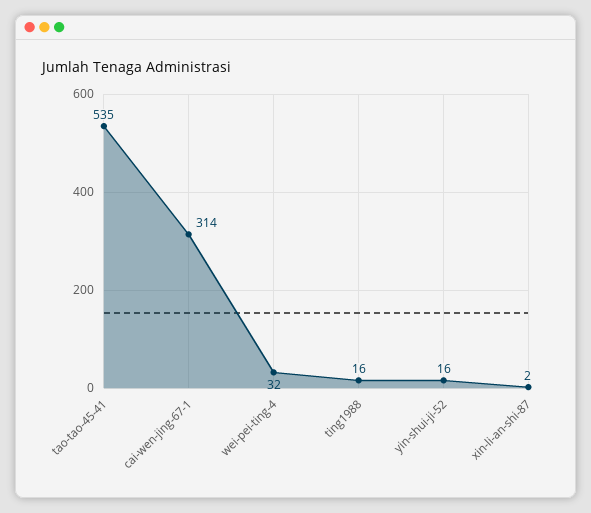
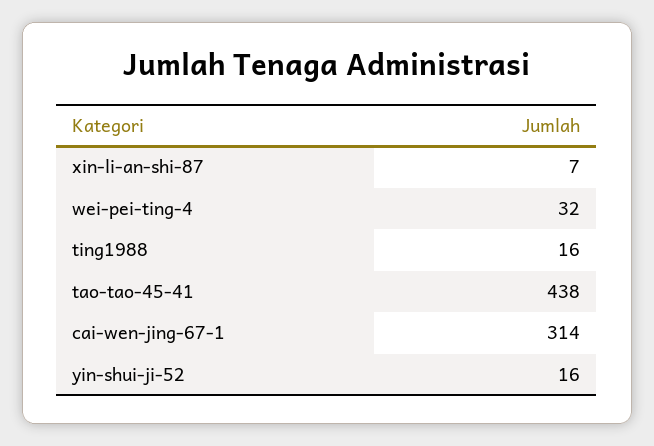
  {
-   "tao-tao-45-41": 535,
+   "tao-tao-45-41": 438,
    "cai-wen-jing-67-1": 314,
    "wei-pei-ting-4": 32,
    "ting1988": 16,
    "yin-shui-ji-52": 16,
-   "xin-li-an-shi-87": 2
+   "xin-li-an-shi-87": 7
  }

